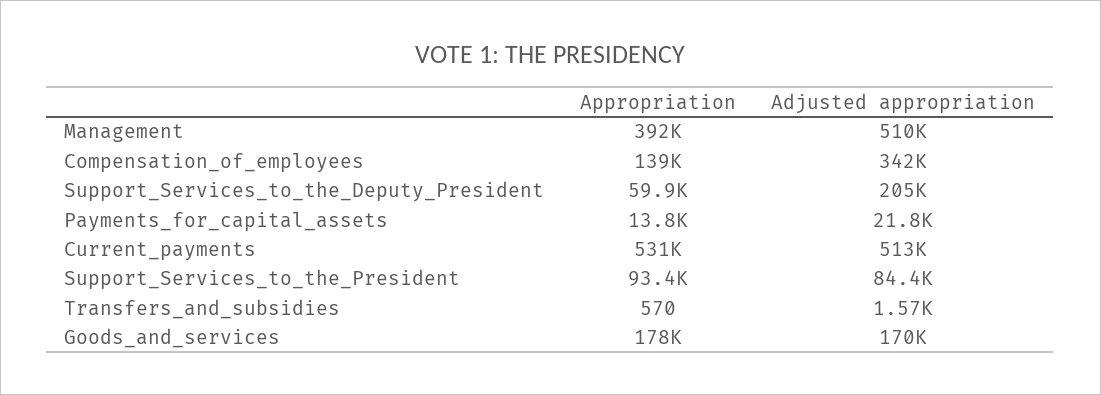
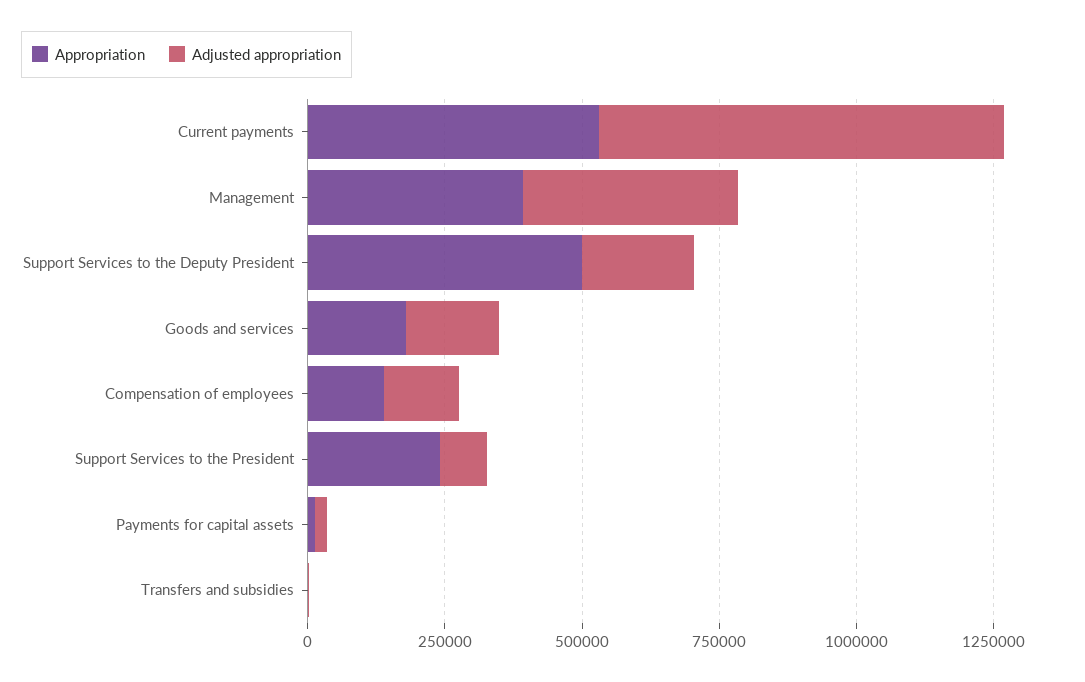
  {
    "Appropriation": {
      "Management": 392000,
      "Compensation_of_employees": 139000,
-     "Support_Services_to_the_Deputy_President": 59900,
+     "Support_Services_to_the_Deputy_President": 500000,
      "Payments_for_capital_assets": 13800,
      "Current_payments": 531000,
-     "Support_Services_to_the_President": 93400,
+     "Support_Services_to_the_President": 250000,
      "Transfers_and_subsidies": 570,
      "Goods_and_services": 178000
    },
    "Adjusted appropriation": {
-     "Management": 510000,
+     "Management": 400000,
-     "Compensation_of_employees": 342000,
+     "Compensation_of_employees": 150000,
      "Support_Services_to_the_Deputy_President": 205000,
      "Payments_for_capital_assets": 21800,
-     "Current_payments": 513000,
+     "Current_payments": 750000,
      "Support_Services_to_the_President": 84400,
      "Transfers_and_subsidies": 1570,
      "Goods_and_services": 170000
    }
  }

